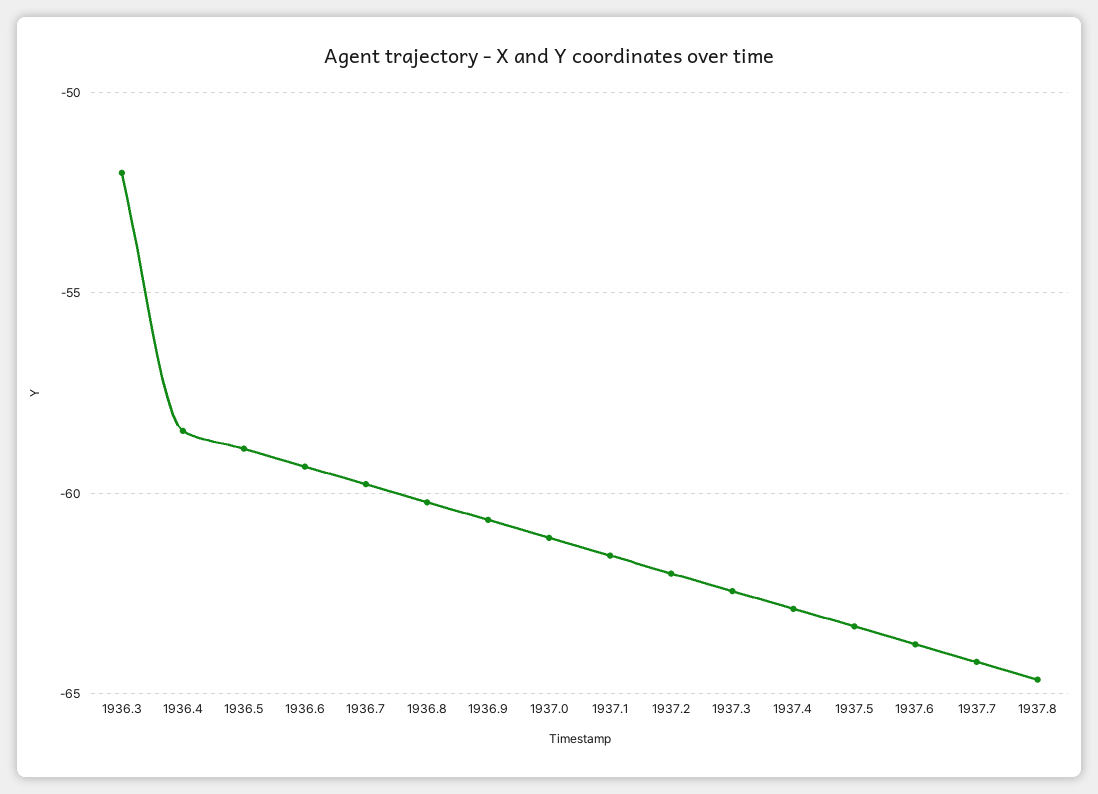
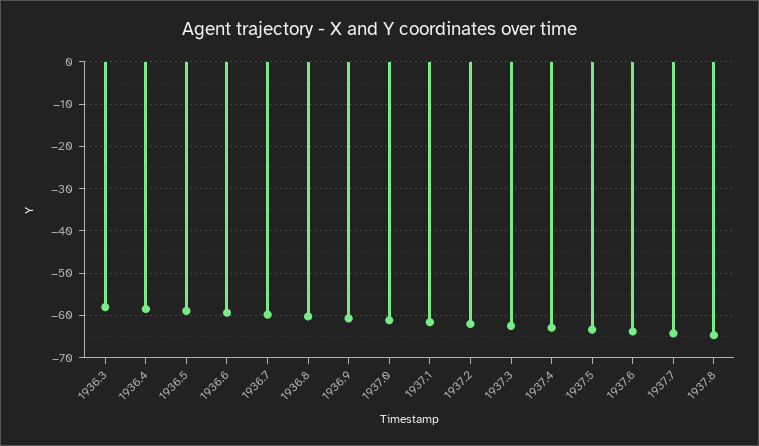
  {
-   "1936.3": -52,
+   "1936.3": -58,
    "1936.4": -58.5,
    "1936.5": -59,
    "1936.6": -59.5,
    "1936.7": -60,
    "1936.8": -60,
    "1936.9": -60.5,
    "1937.0": -61,
    "1937.1": -61.5,
    "1937.2": -62,
    "1937.3": -62.5,
    "1937.4": -63,
    "1937.5": -63.5,
    "1937.6": -64,
    "1937.7": -64,
    "1937.8": -64.5
  }

